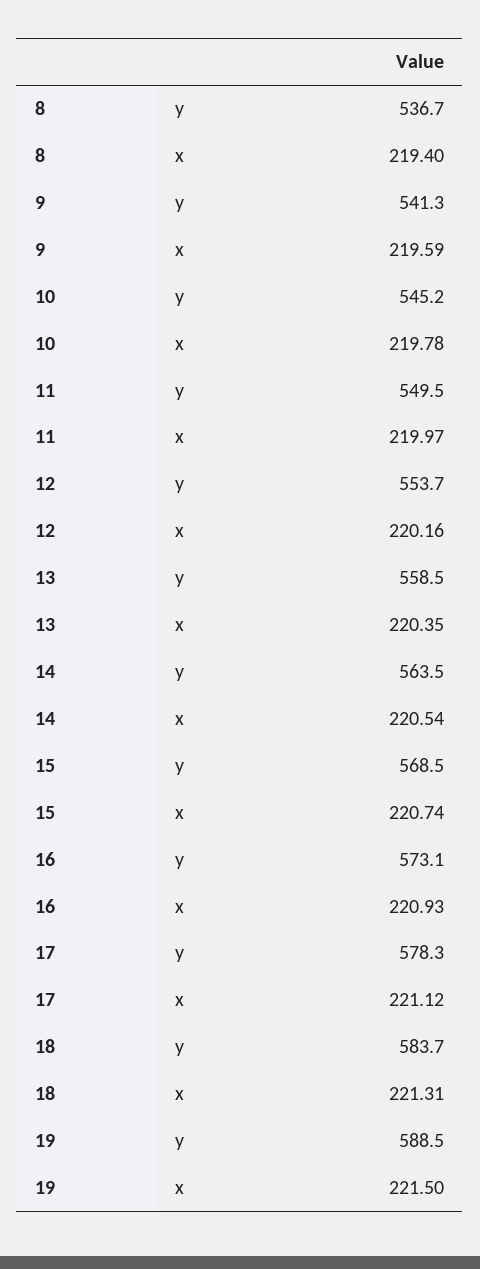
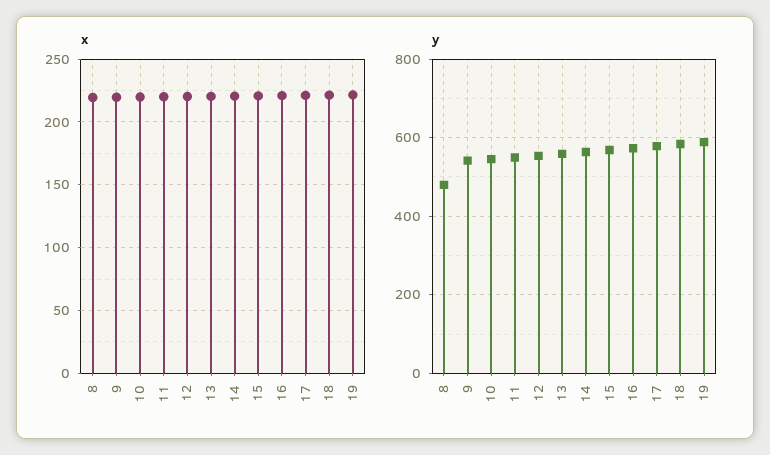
  {
    "y": {
-     "8": 536.7,
+     "8": 480,
      "9": 541.3,
      "10": 545.2,
      "11": 549.5,
      "12": 553.7,
      "13": 558.5,
      "14": 563.5,
      "15": 568.5,
      "16": 573.1,
      "17": 578.3,
      "18": 583.7,
      "19": 588.5
    },
    "x": {
      "8": 219.4,
      "9": 219.59,
      "10": 219.78,
      "11": 219.97,
      "12": 220.16,
      "13": 220.35,
      "14": 220.54,
      "15": 220.74,
      "16": 220.93,
      "17": 221.12,
      "18": 221.31,
      "19": 221.5
    }
  }

